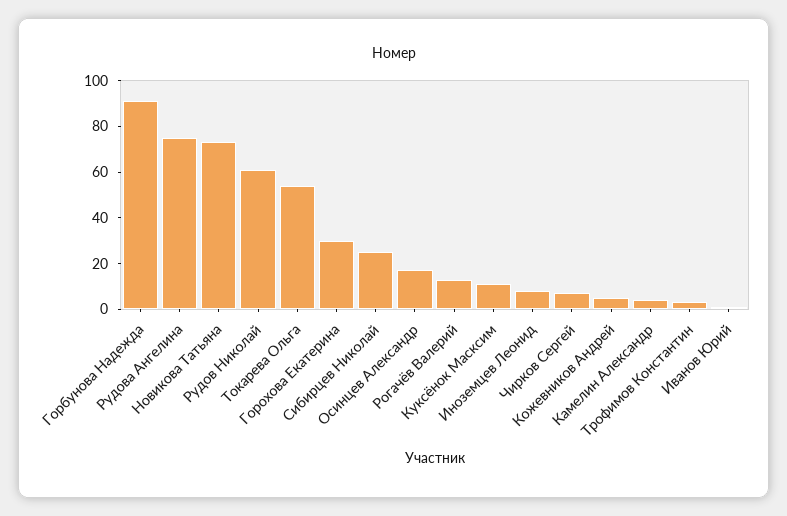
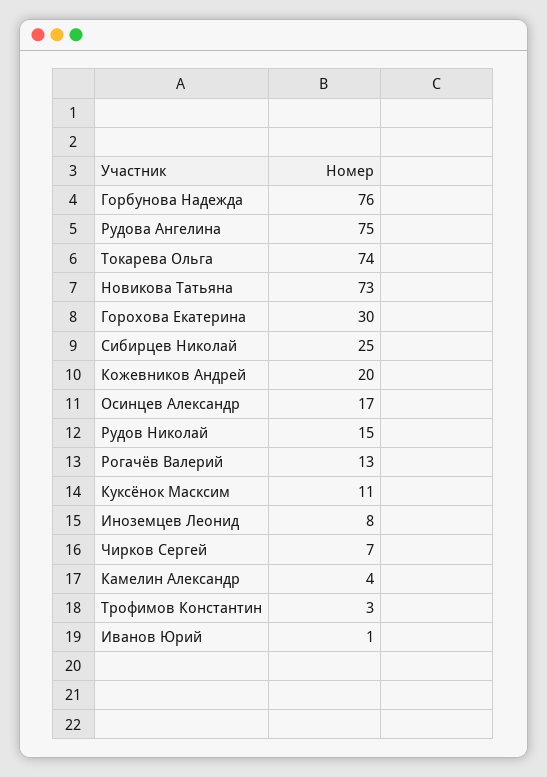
  {
-   "Горбунова Надежда": 90,
+   "Горбунова Надежда": 76,
    "Рудова Ангелина": 75,
    "Новикова Татьяна": 73,
-   "Рудов Николай": 60,
+   "Рудов Николай": 15,
-   "Токарева Ольга": 55,
+   "Токарева Ольга": 74,
    "Горохова Екатерина": 30,
    "Сибирцев Николай": 25,
    "Осинцев Александр": 17,
    "Рогачёв Валерий": 13,
    "Куксёнок Масксим": 11,
    "Иноземцев Леонид": 8,
    "Чирков Сергей": 7,
-   "Кожевников Андрей": 5,
+   "Кожевников Андрей": 20,
    "Камелин Александр": 4,
    "Трофимов Константин": 3,
    "Иванов Юрий": 1
  }

